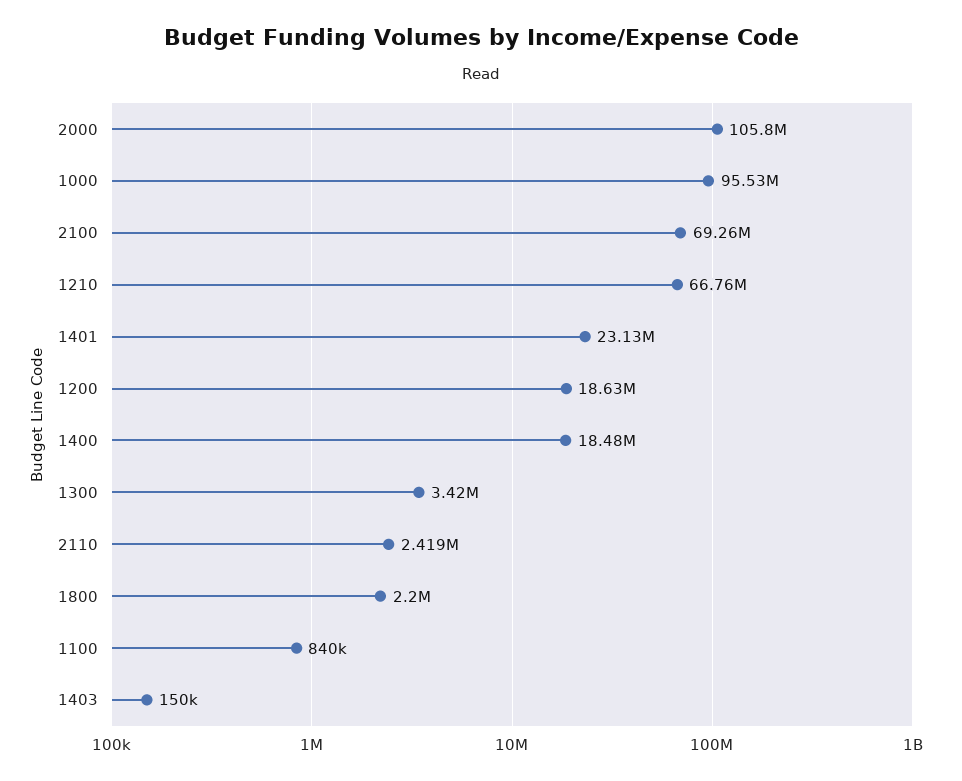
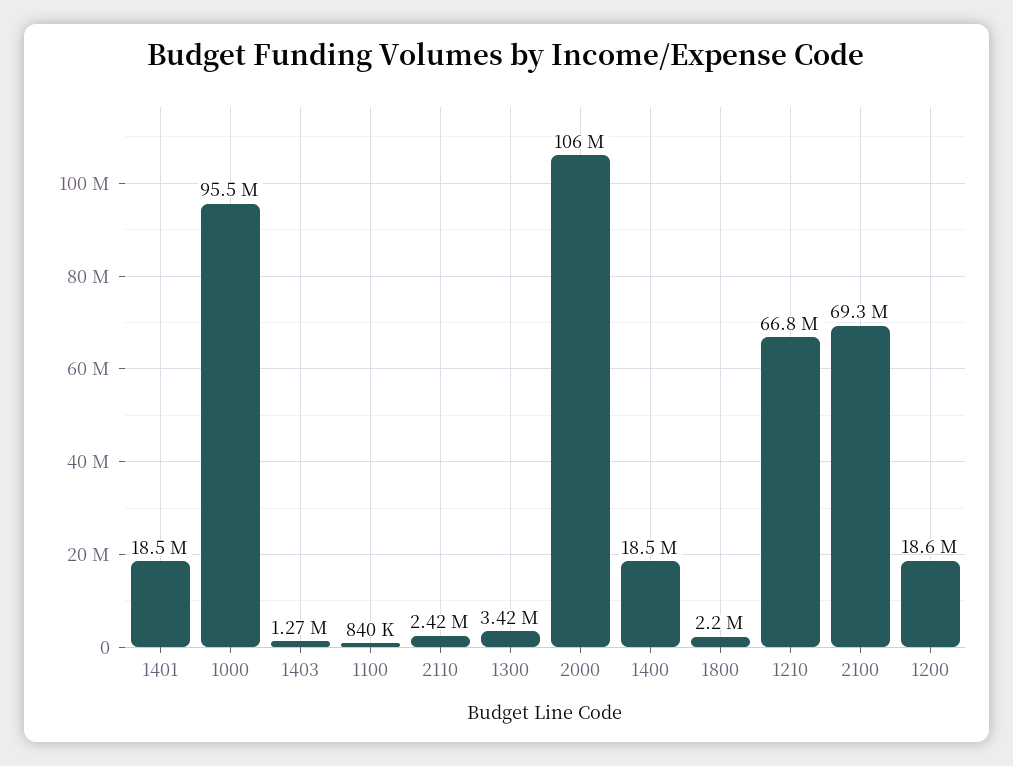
  {
    "2000": 105800000,
    "1000": 95530000,
    "2100": 69260000,
    "1210": 66760000,
-   "1401": 23130000,
+   "1401": 18500000,
    "1200": 18630000,
    "1400": 18480000,
    "1300": 3420000,
    "2110": 2419000,
    "1800": 2200000,
    "1100": 840000,
-   "1403": 150000
+   "1403": 1270000
  }

